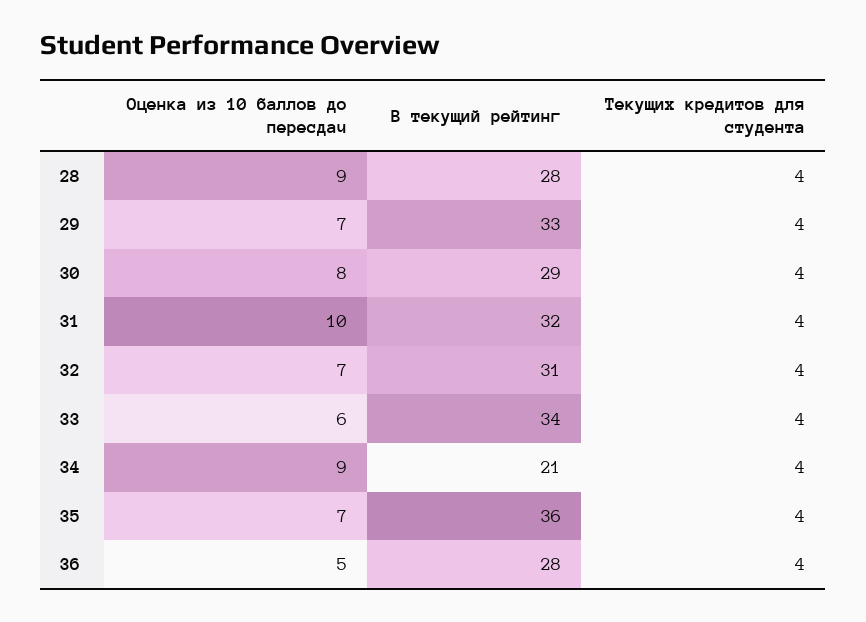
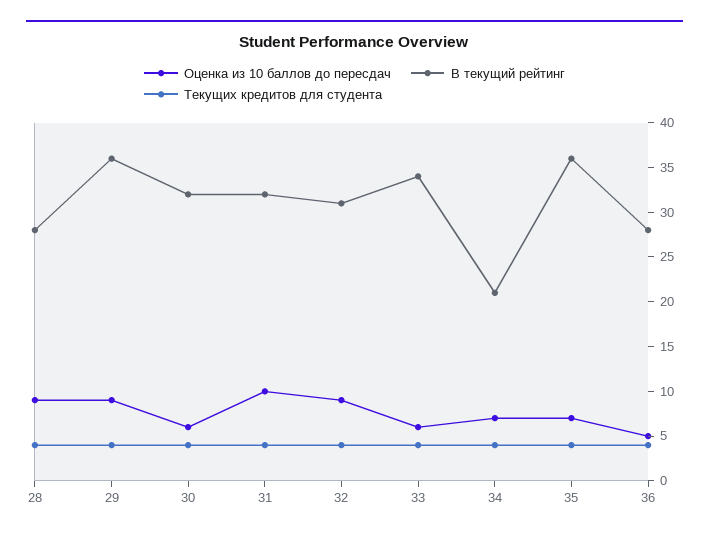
  {
    "Оценка из 10 баллов до пересдач": {
      "28": 9,
-     "29": 7,
+     "29": 9,
-     "30": 8,
+     "30": 6,
      "31": 10,
-     "32": 7,
+     "32": 9,
      "33": 6,
-     "34": 9,
+     "34": 7,
      "35": 7,
      "36": 5
    },
    "В текущий рейтинг": {
      "28": 28,
-     "29": 33,
+     "29": 36,
-     "30": 29,
+     "30": 32,
      "31": 32,
      "32": 31,
      "33": 34,
      "34": 21,
      "35": 36,
      "36": 28
    },
    "Текущих кредитов для студента": {
      "28": 4,
      "29": 4,
      "30": 4,
      "31": 4,
      "32": 4,
      "33": 4,
      "34": 4,
      "35": 4,
      "36": 4
    }
  }

